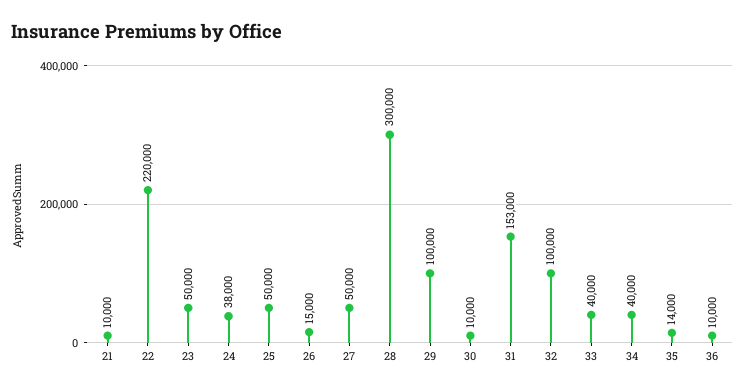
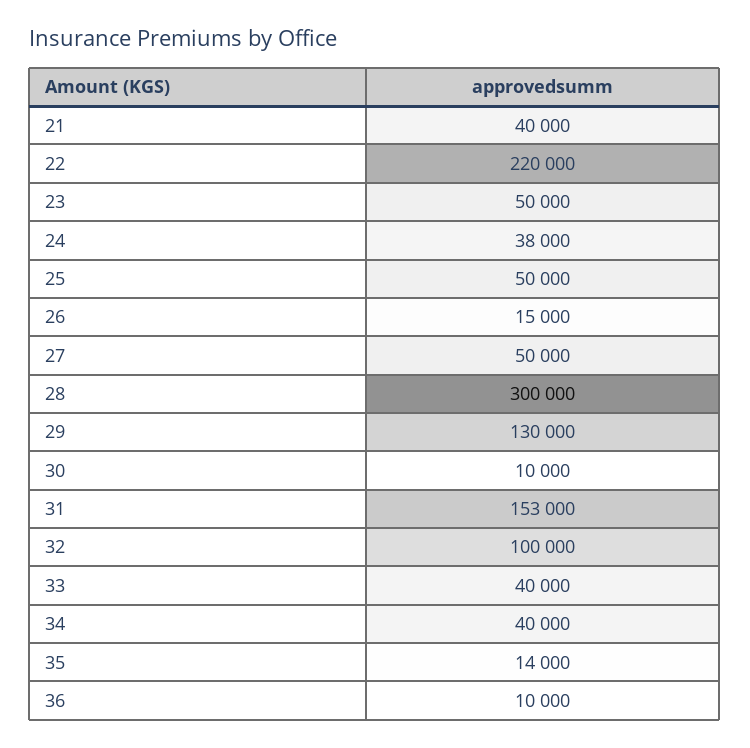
  {
-   "21": 10000,
+   "21": 40000,
    "22": 220000,
    "23": 50000,
    "24": 38000,
    "25": 50000,
    "26": 15000,
    "27": 50000,
    "28": 300000,
-   "29": 100000,
+   "29": 130000,
    "30": 10000,
    "31": 153000,
    "32": 100000,
    "33": 40000,
    "34": 40000,
    "35": 14000,
    "36": 10000
  }

